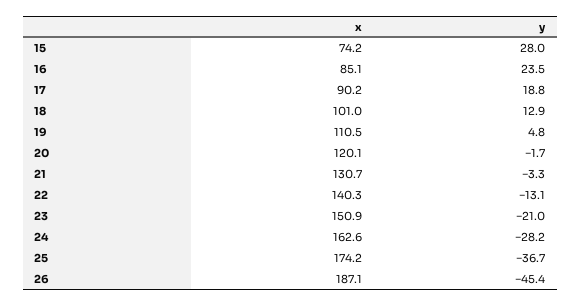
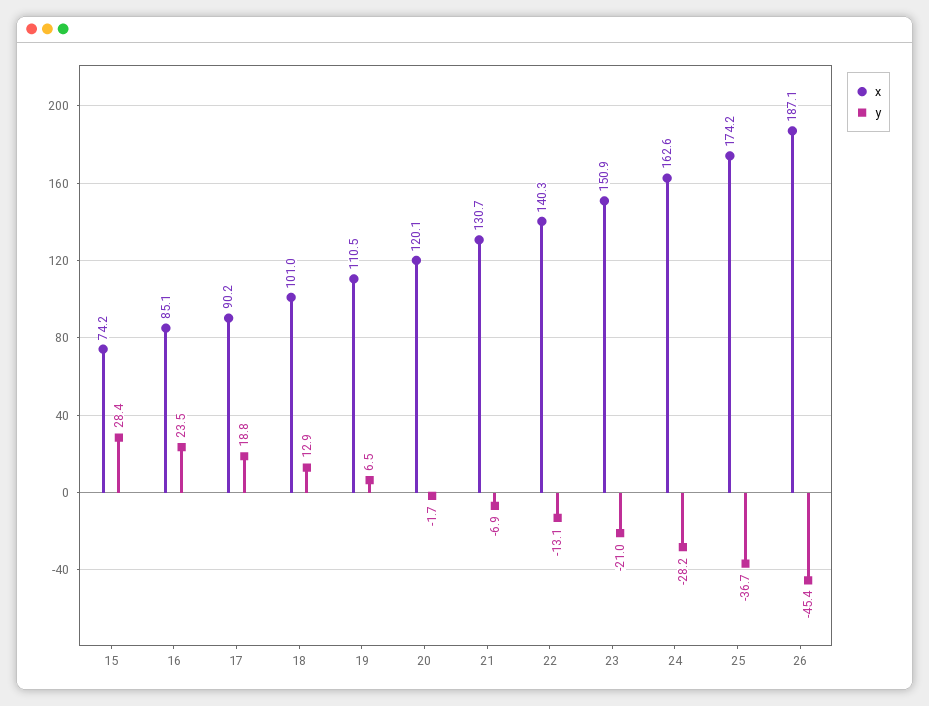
  {
    "x": {
      "15": 74.2,
      "16": 85.1,
      "17": 90.2,
      "18": 101,
      "19": 110.5,
      "20": 120.1,
      "21": 130.7,
      "22": 140.3,
      "23": 150.9,
      "24": 162.6,
      "25": 174.2,
      "26": 187.1
    },
    "y": {
-     "15": 28,
+     "15": 28.4,
      "16": 23.5,
      "17": 18.8,
      "18": 12.9,
-     "19": 4.8,
+     "19": 6.5,
      "20": -1.7,
-     "21": -3.3,
+     "21": -6.9,
      "22": -13.1,
      "23": -21,
      "24": -28.2,
      "25": -36.7,
      "26": -45.4
    }
  }

